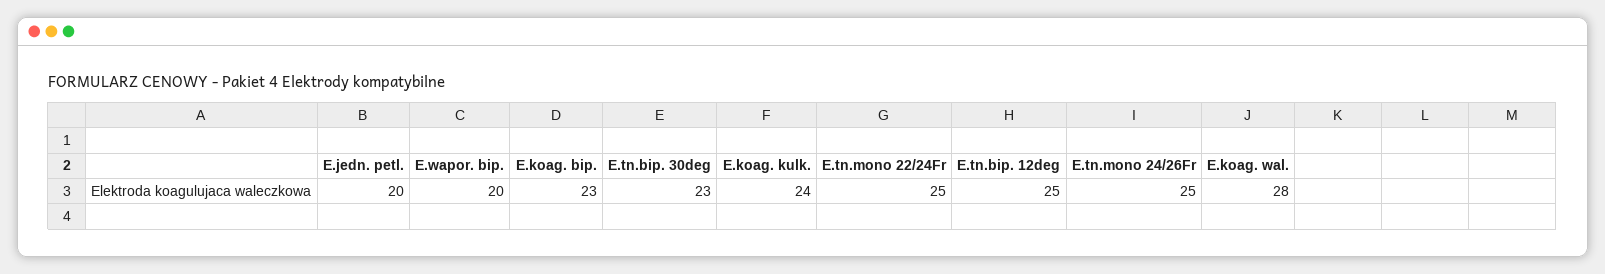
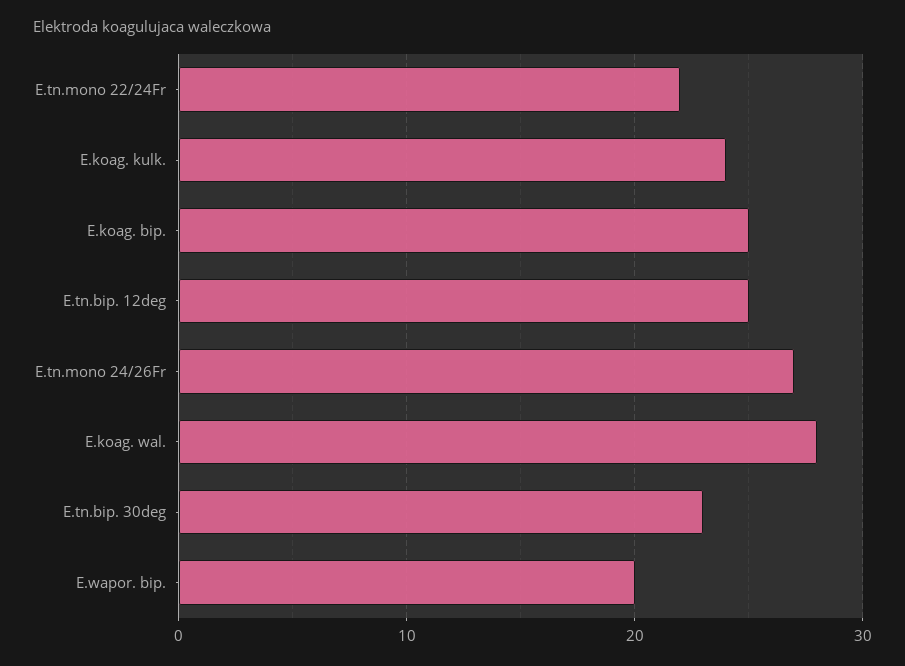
  {
-   "E.jedn. petl.": 20,
    "E.wapor. bip.": 20,
-   "E.koag. bip.": 23,
+   "E.koag. bip.": 25,
    "E.tn.bip. 30deg": 23,
    "E.koag. kulk.": 24,
-   "E.tn.mono 22/24Fr": 25,
+   "E.tn.mono 22/24Fr": 22,
    "E.tn.bip. 12deg": 25,
-   "E.tn.mono 24/26Fr": 25,
+   "E.tn.mono 24/26Fr": 27,
    "E.koag. wal.": 28
  }

